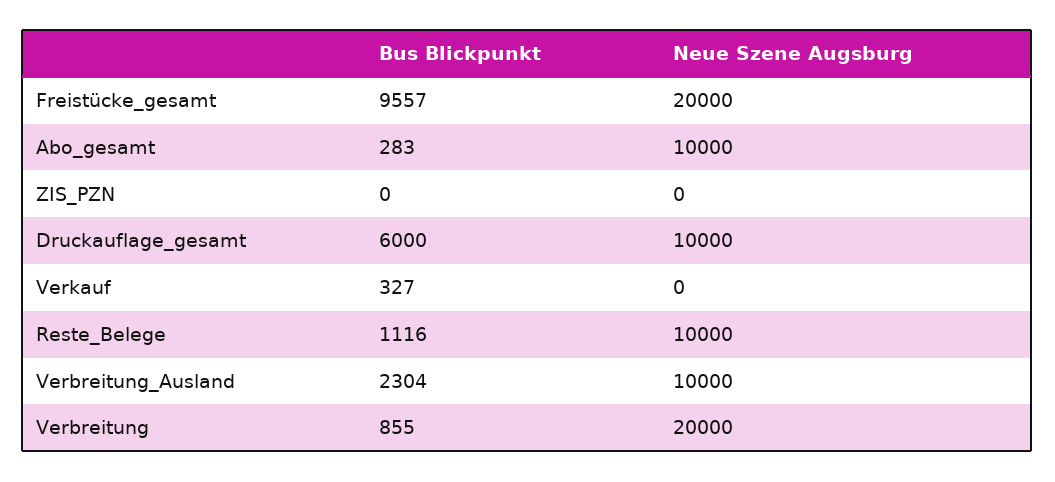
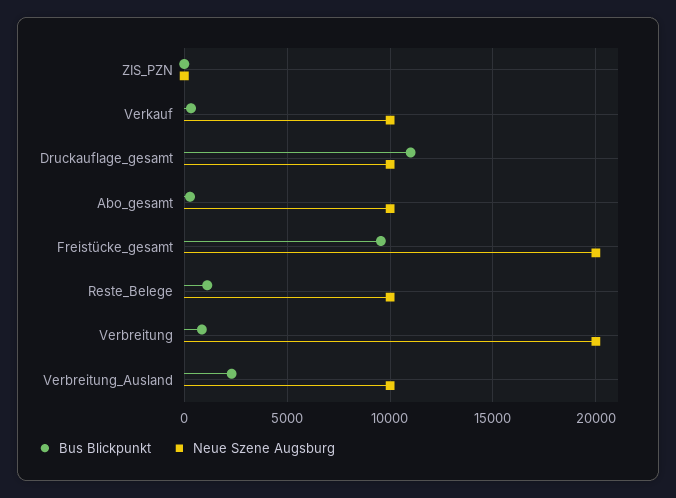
  {
    "Bus Blickpunkt": {
      "Freistücke_gesamt": 9557,
      "Abo_gesamt": 283,
      "ZIS_PZN": 0,
-     "Druckauflage_gesamt": 6000,
+     "Druckauflage_gesamt": 11000,
      "Verkauf": 327,
      "Reste_Belege": 1116,
      "Verbreitung_Ausland": 2304,
      "Verbreitung": 855
    },
    "Neue Szene Augsburg": {
      "Freistücke_gesamt": 20000,
      "Abo_gesamt": 10000,
      "ZIS_PZN": 0,
      "Druckauflage_gesamt": 10000,
-     "Verkauf": 0,
+     "Verkauf": 10000,
      "Reste_Belege": 10000,
      "Verbreitung_Ausland": 10000,
      "Verbreitung": 20000
    }
  }

